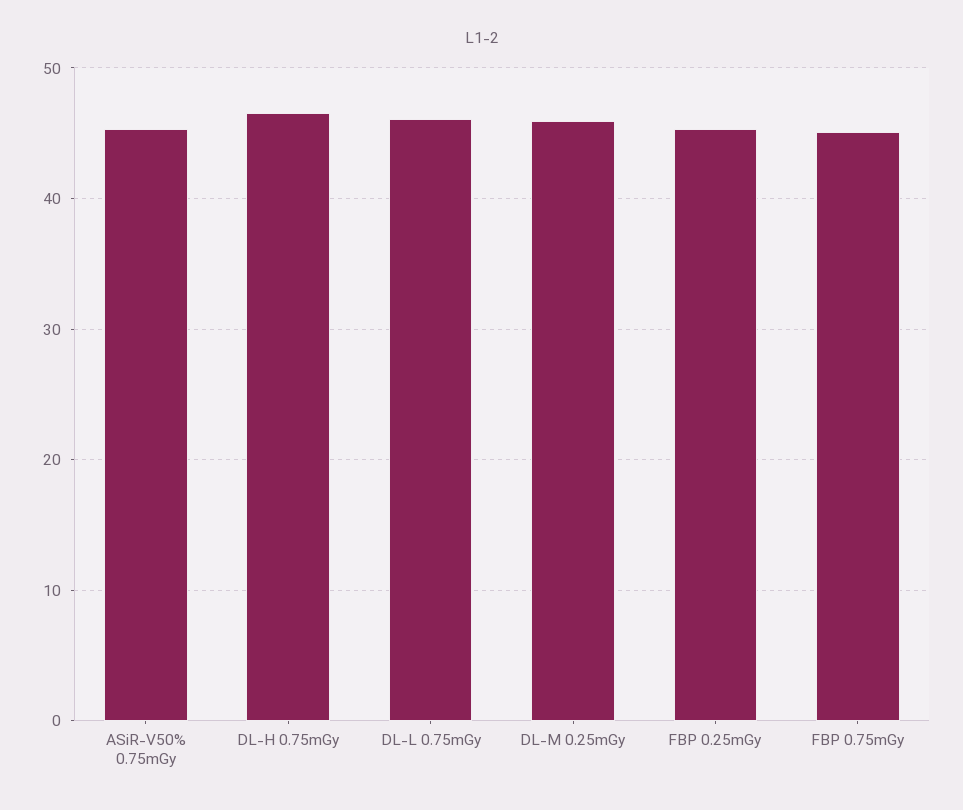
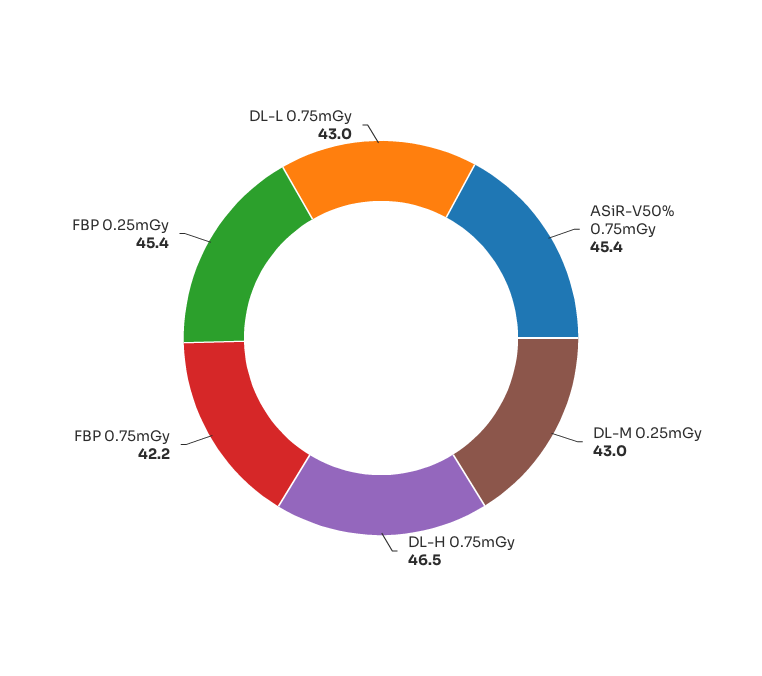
  {
    "ASiR-V50% 0.75mGy": 45.4,
    "DL-H 0.75mGy": 46.5,
-   "DL-L 0.75mGy": 46,
+   "DL-L 0.75mGy": 43,
-   "DL-M 0.25mGy": 46,
+   "DL-M 0.25mGy": 43,
    "FBP 0.25mGy": 45.4,
-   "FBP 0.75mGy": 45
+   "FBP 0.75mGy": 42.2
  }

